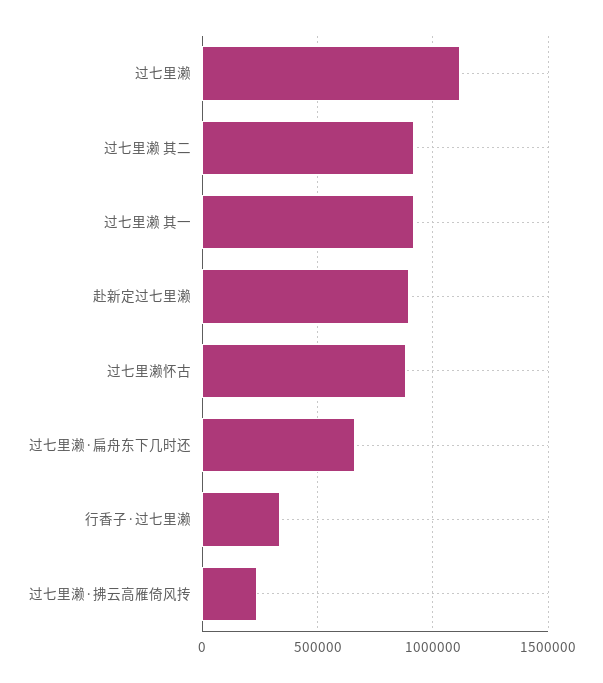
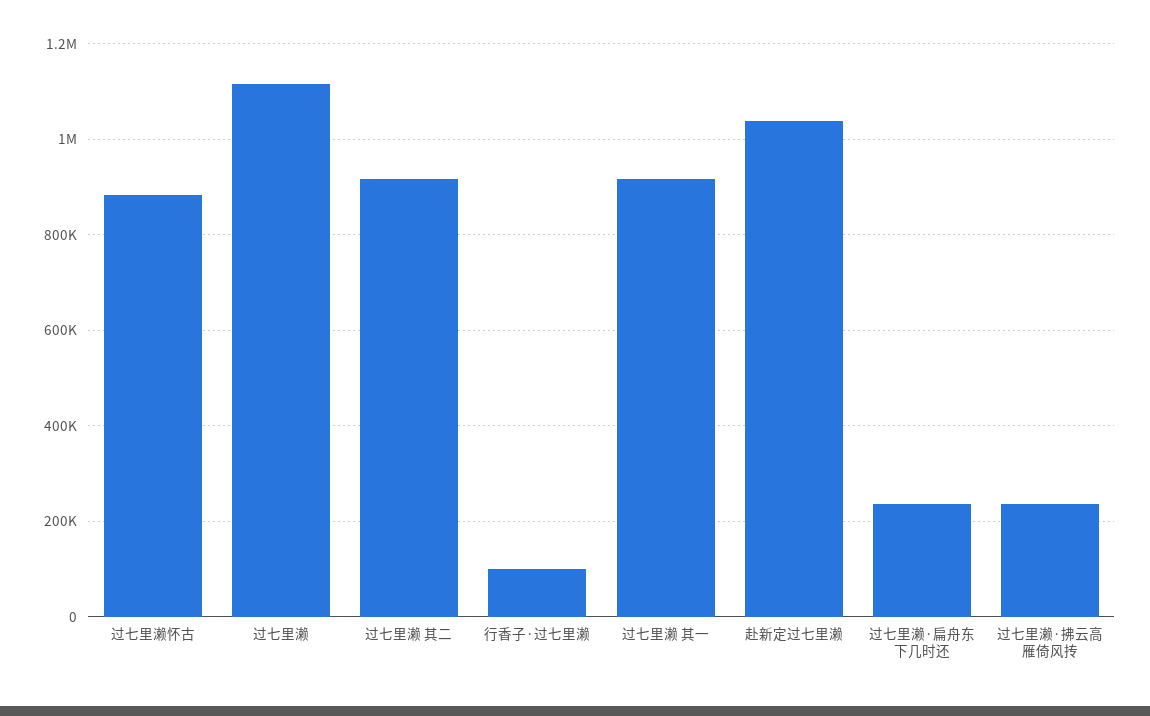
  {
    "过七里濑": 1120000,
    "过七里濑 其二": 920000,
    "过七里濑 其一": 920000,
-   "赴新定过七里濑": 900000,
+   "赴新定过七里濑": 1040000,
    "过七里濑怀古": 880000,
-   "过七里濑·扁舟东下几时还": 650000,
+   "过七里濑·扁舟东下几时还": 240000,
-   "行香子·过七里濑": 350000,
+   "行香子·过七里濑": 100000,
    "过七里濑·拂云高雁倚风抟": 240000
  }

